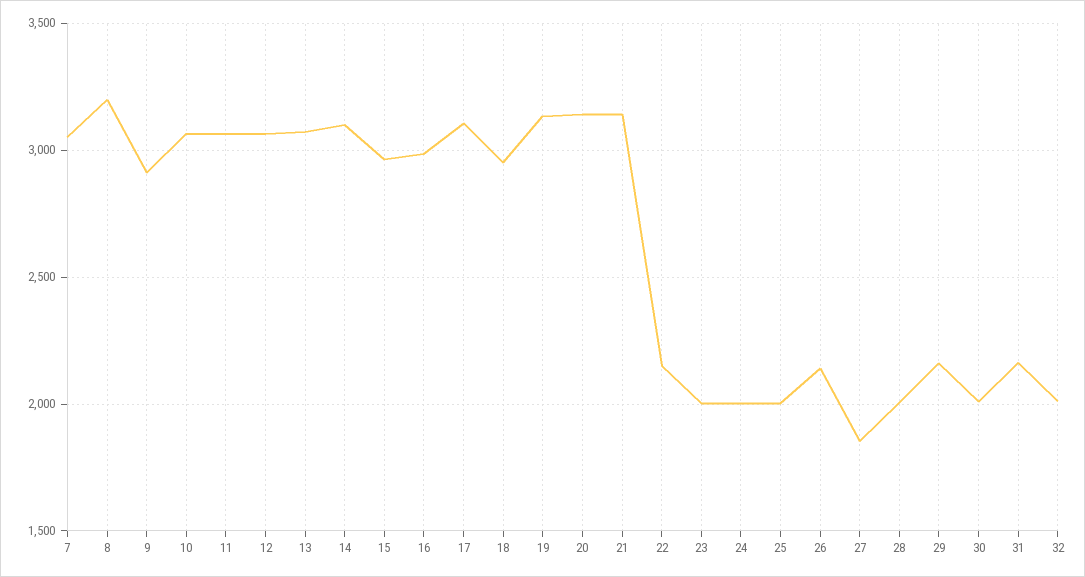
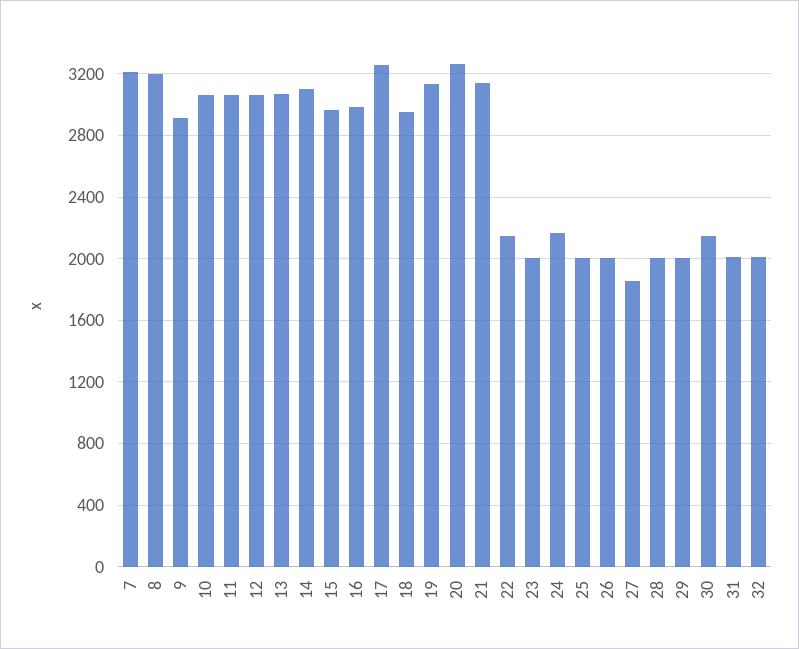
  {
-   "7": 3050,
+   "7": 3200,
    "8": 3200,
    "9": 2900,
    "10": 3050,
    "11": 3050,
    "12": 3050,
    "13": 3050,
    "14": 3100,
    "15": 2950,
    "16": 3000,
-   "17": 3100,
+   "17": 3250,
    "18": 2950,
    "19": 3150,
-   "20": 3150,
+   "20": 3250,
    "21": 3150,
    "22": 2150,
    "23": 2000,
-   "24": 2000,
+   "24": 2150,
    "25": 2000,
-   "26": 2150,
+   "26": 2000,
    "27": 1850,
    "28": 2000,
-   "29": 2150,
+   "29": 2000,
-   "30": 2000,
+   "30": 2150,
-   "31": 2150,
+   "31": 2000,
    "32": 2000
  }

